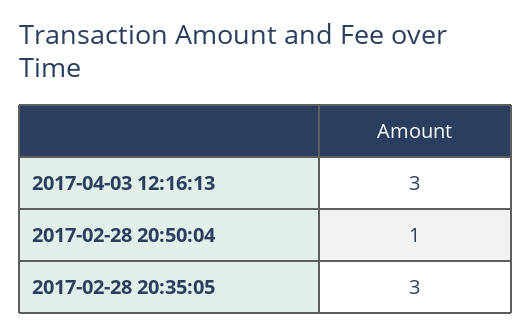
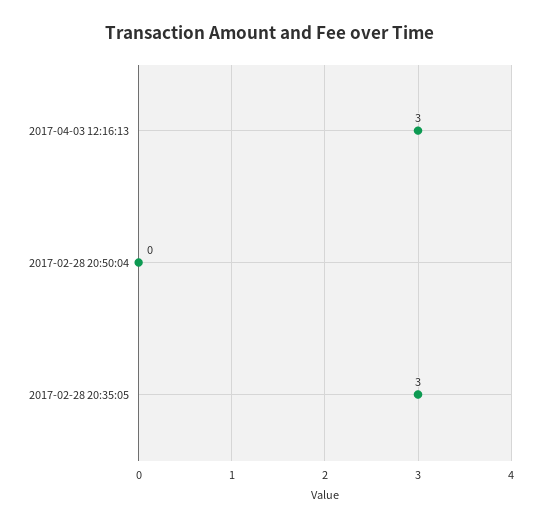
  {
    "2017-04-03 12:16:13": 3,
-   "2017-02-28 20:50:04": 1,
+   "2017-02-28 20:50:04": 0,
    "2017-02-28 20:35:05": 3
  }

